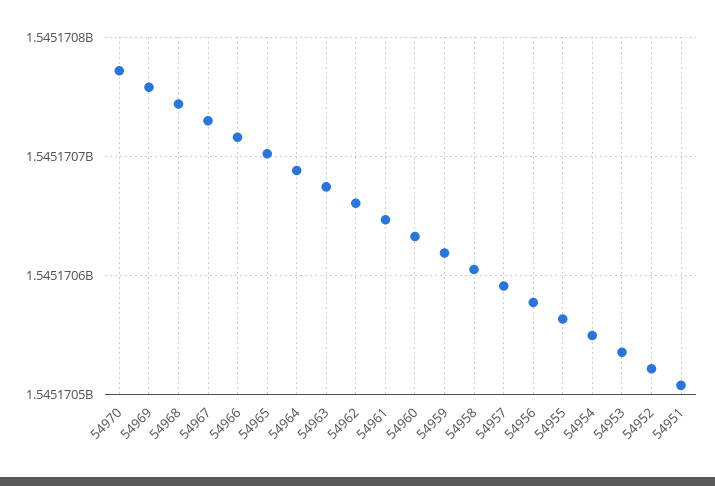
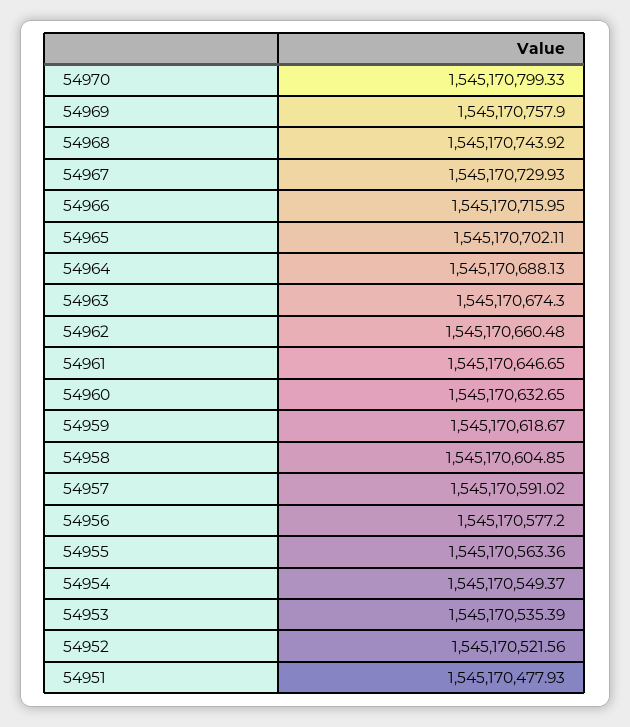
  {
-   "54970": 1545170770,
+   "54970": 1545170799.33,
    "54969": 1545170757.9,
    "54968": 1545170743.92,
    "54967": 1545170729.93,
    "54966": 1545170715.95,
    "54965": 1545170702.11,
    "54964": 1545170688.13,
    "54963": 1545170674.3,
    "54962": 1545170660.48,
    "54961": 1545170646.65,
    "54960": 1545170632.65,
    "54959": 1545170618.67,
    "54958": 1545170604.85,
    "54957": 1545170591.02,
    "54956": 1545170577.2,
    "54955": 1545170563.36,
    "54954": 1545170549.37,
    "54953": 1545170535.39,
    "54952": 1545170521.56,
-   "54951": 1545170510
+   "54951": 1545170477.93
  }

